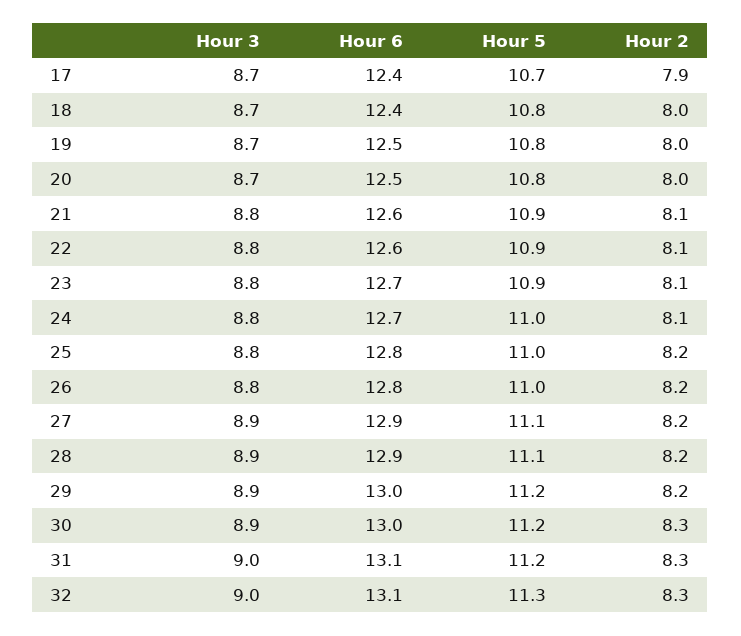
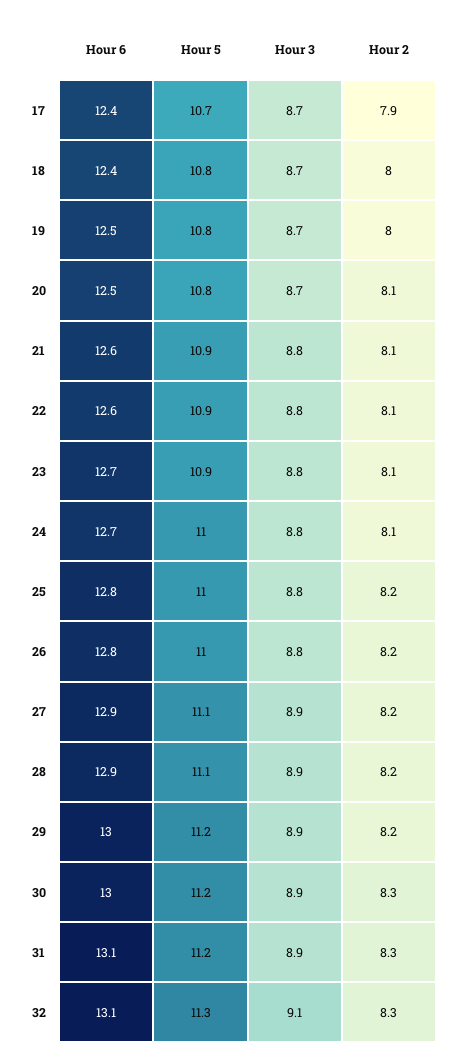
  {
    "Hour 3": {
      "17": 8.7,
      "18": 8.7,
      "19": 8.7,
      "20": 8.7,
      "21": 8.8,
      "22": 8.8,
      "23": 8.8,
      "24": 8.8,
      "25": 8.8,
      "26": 8.8,
      "27": 8.9,
      "28": 8.9,
      "29": 8.9,
      "30": 8.9,
-     "31": 9,
+     "31": 8.9,
-     "32": 9
+     "32": 9.1
    },
    "Hour 6": {
      "17": 12.4,
      "18": 12.4,
      "19": 12.5,
      "20": 12.5,
      "21": 12.6,
      "22": 12.6,
      "23": 12.7,
      "24": 12.7,
      "25": 12.8,
      "26": 12.8,
      "27": 12.9,
      "28": 12.9,
      "29": 13,
      "30": 13,
      "31": 13.1,
      "32": 13.1
    },
    "Hour 5": {
      "17": 10.7,
      "18": 10.8,
      "19": 10.8,
      "20": 10.8,
      "21": 10.9,
      "22": 10.9,
      "23": 10.9,
      "24": 11,
      "25": 11,
      "26": 11,
      "27": 11.1,
      "28": 11.1,
      "29": 11.2,
      "30": 11.2,
      "31": 11.2,
      "32": 11.3
    },
    "Hour 2": {
      "17": 7.9,
      "18": 8,
      "19": 8,
-     "20": 8,
+     "20": 8.1,
      "21": 8.1,
      "22": 8.1,
      "23": 8.1,
      "24": 8.1,
      "25": 8.2,
      "26": 8.2,
      "27": 8.2,
      "28": 8.2,
      "29": 8.2,
      "30": 8.3,
      "31": 8.3,
      "32": 8.3
    }
  }

